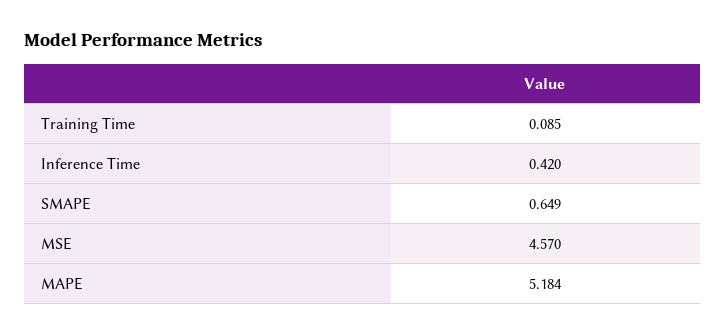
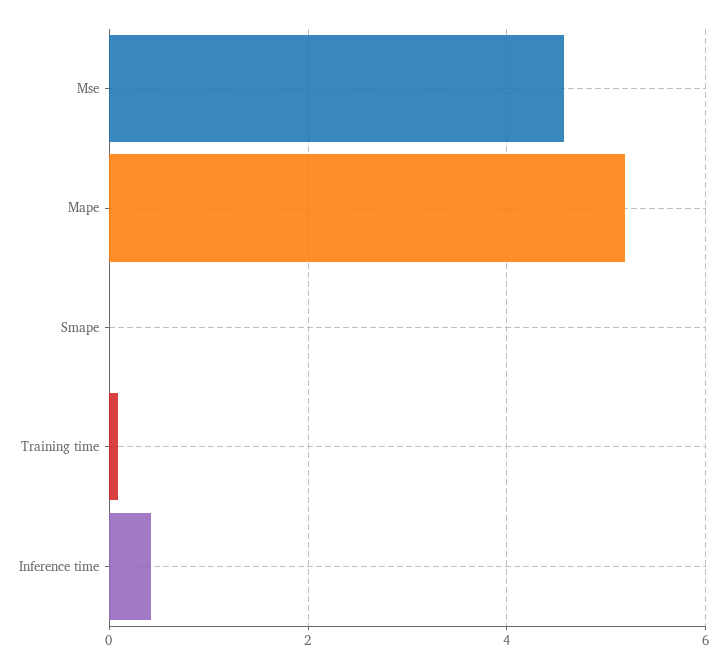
  {
    "Training Time": 0.085,
    "Inference Time": 0.42,
-   "SMAPE": 0.649,
+   "SMAPE": 0,
    "MSE": 4.57,
    "MAPE": 5.184
  }

